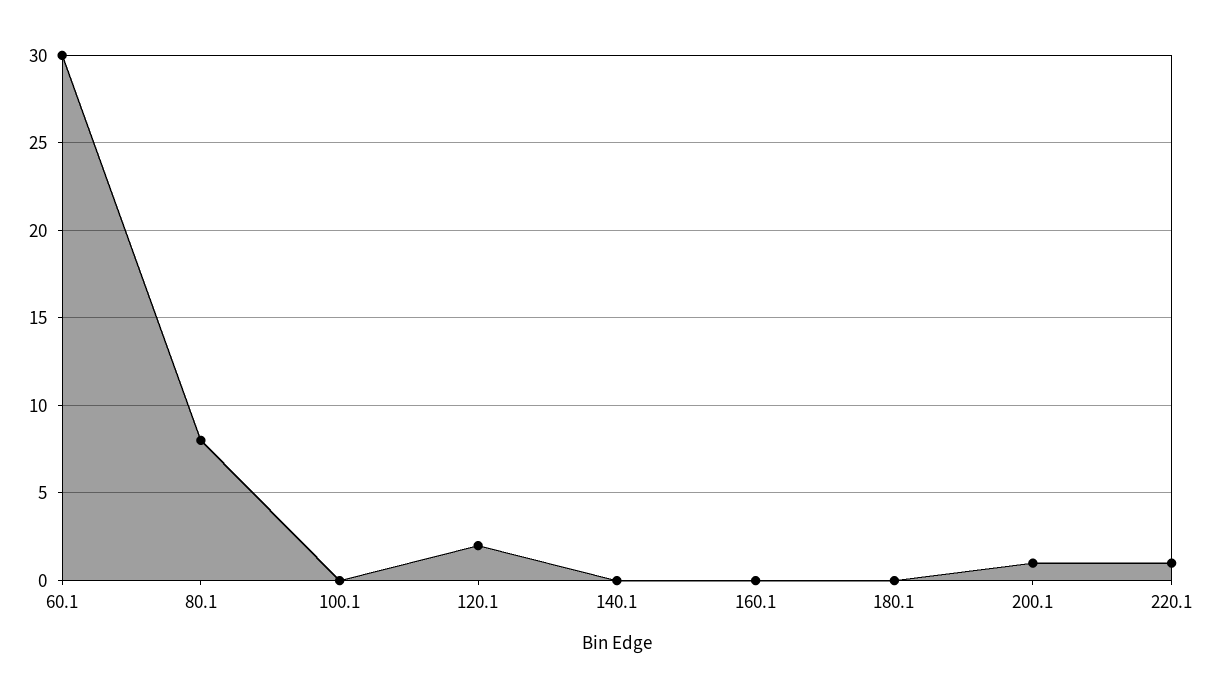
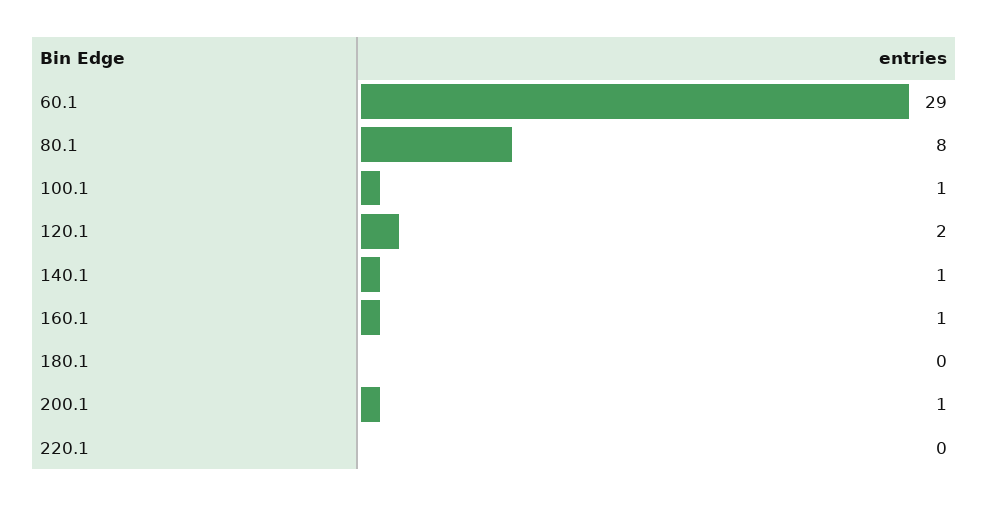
  {
-   "60.1": 30,
+   "60.1": 29,
    "80.1": 8,
-   "100.1": 0,
+   "100.1": 1,
    "120.1": 2,
-   "140.1": 0,
+   "140.1": 1,
-   "160.1": 0,
+   "160.1": 1,
    "180.1": 0,
    "200.1": 1,
-   "220.1": 1
+   "220.1": 0
  }

